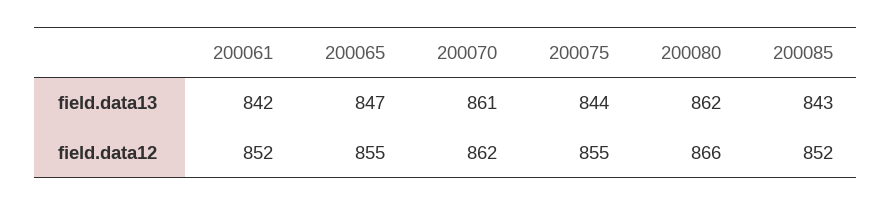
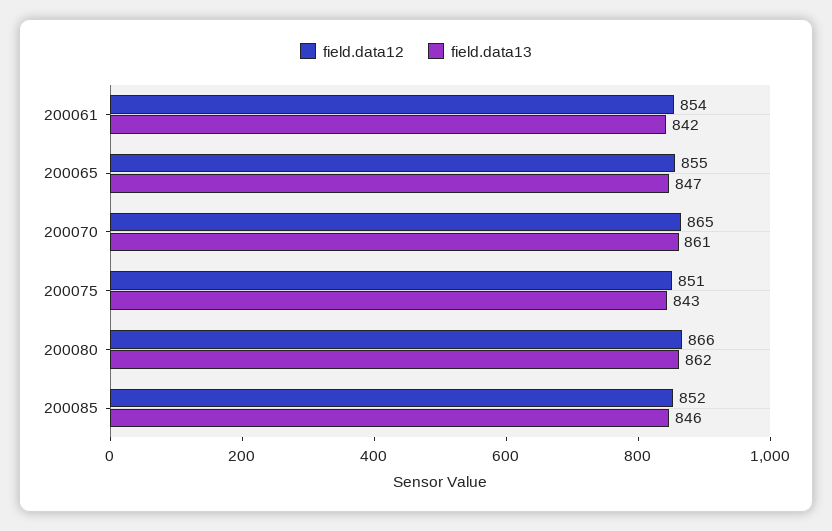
  {
    "field.data13": {
      "200061": 842,
      "200065": 847,
      "200070": 861,
-     "200075": 844,
+     "200075": 843,
      "200080": 862,
-     "200085": 843
+     "200085": 846
    },
    "field.data12": {
-     "200061": 852,
+     "200061": 854,
      "200065": 855,
-     "200070": 862,
+     "200070": 865,
-     "200075": 855,
+     "200075": 851,
      "200080": 866,
      "200085": 852
    }
  }

